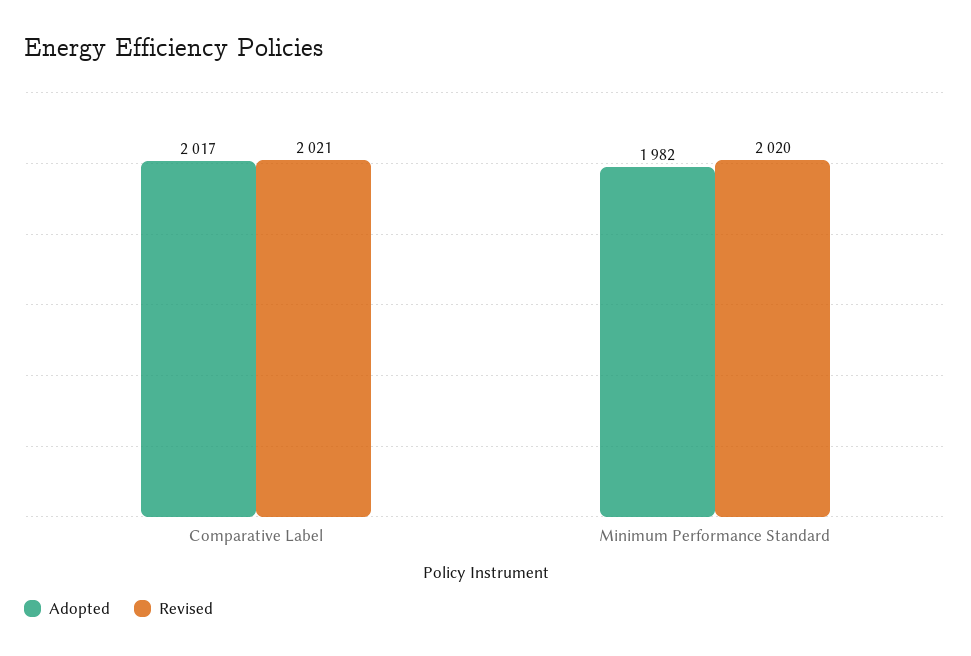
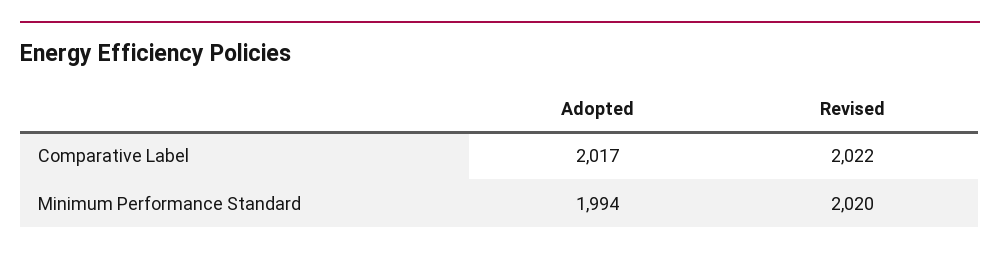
  {
    "Adopted": {
      "Comparative Label": 2017,
-     "Minimum Performance Standard": 1982
+     "Minimum Performance Standard": 1994
    },
    "Revised": {
-     "Comparative Label": 2021,
+     "Comparative Label": 2022,
      "Minimum Performance Standard": 2020
    }
  }

